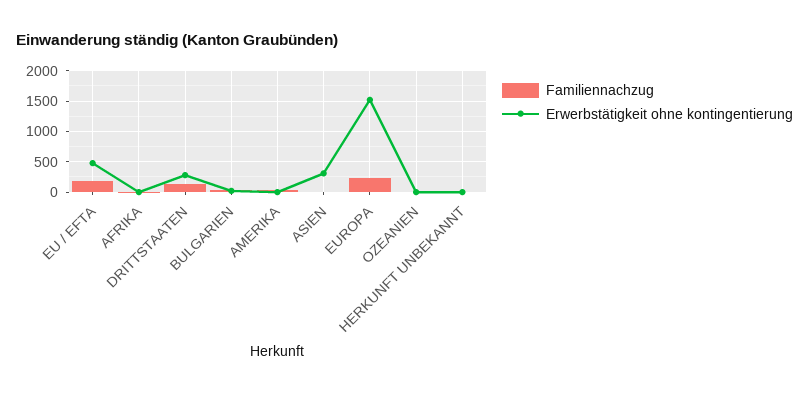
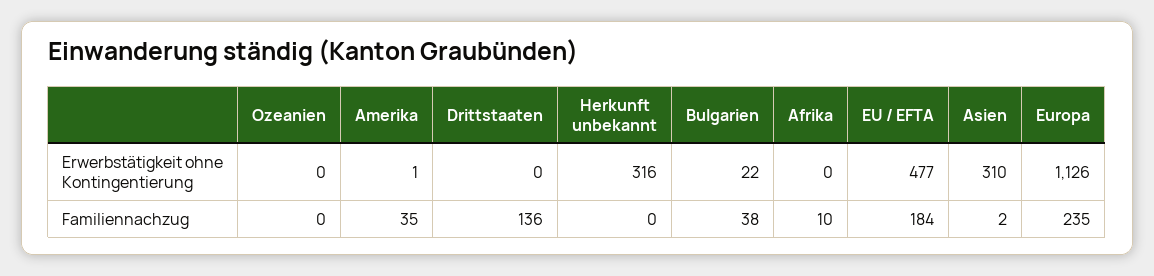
  {
    "Familiennachzug": {
      "EU / EFTA": 184,
      "AFRIKA": 10,
      "DRITTSTAATEN": 136,
      "BULGARIEN": 38,
      "AMERIKA": 35,
      "ASIEN": 2,
      "EUROPA": 235,
      "OZEANIEN": 0,
      "HERKUNFT UNBEKANNT": 0
    },
    "Erwerbstätigkeit ohne kontingentierung": {
      "EU / EFTA": 477,
      "AFRIKA": 0,
-     "DRITTSTAATEN": 300,
+     "DRITTSTAATEN": 0,
      "BULGARIEN": 22,
      "AMERIKA": 1,
      "ASIEN": 310,
-     "EUROPA": 1500,
+     "EUROPA": 1126,
      "OZEANIEN": 0,
-     "HERKUNFT UNBEKANNT": 0
+     "HERKUNFT UNBEKANNT": 316
    }
  }

